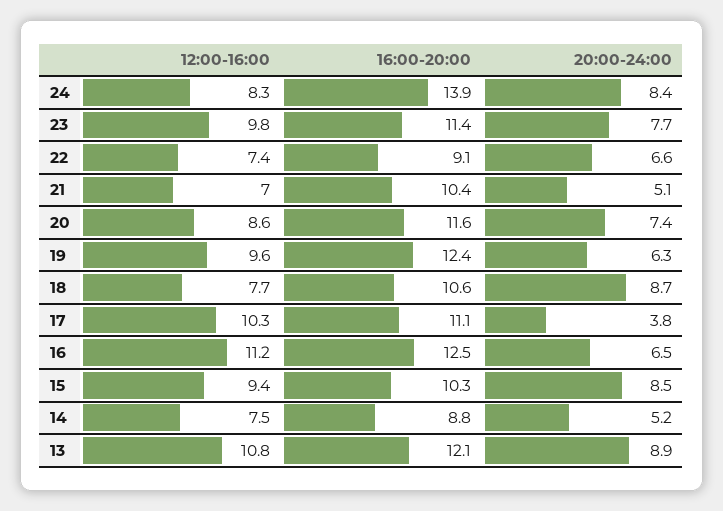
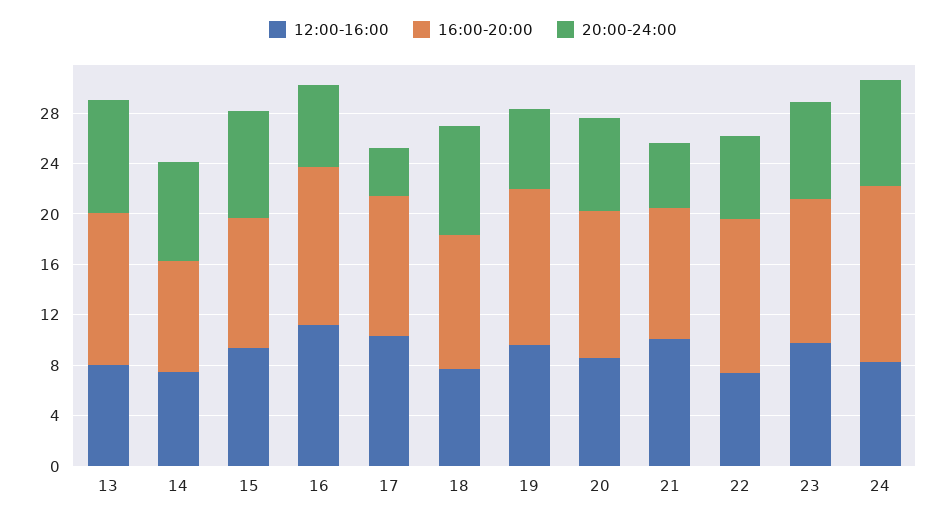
  {
    "12:00-16:00": {
      "24": 8.3,
      "23": 9.8,
      "22": 7.4,
-     "21": 7,
+     "21": 10,
      "20": 8.6,
      "19": 9.6,
      "18": 7.7,
      "17": 10.3,
      "16": 11.2,
      "15": 9.4,
      "14": 7.5,
-     "13": 10.8
+     "13": 8
    },
    "16:00-20:00": {
      "24": 13.9,
      "23": 11.4,
-     "22": 9.1,
+     "22": 12,
      "21": 10.4,
      "20": 11.6,
      "19": 12.4,
      "18": 10.6,
      "17": 11.1,
      "16": 12.5,
      "15": 10.3,
      "14": 8.8,
      "13": 12.1
    },
    "20:00-24:00": {
      "24": 8.4,
      "23": 7.7,
      "22": 6.6,
      "21": 5.1,
      "20": 7.4,
      "19": 6.3,
      "18": 8.7,
      "17": 3.8,
      "16": 6.5,
      "15": 8.5,
-     "14": 5.2,
+     "14": 8,
      "13": 8.9
    }
  }

